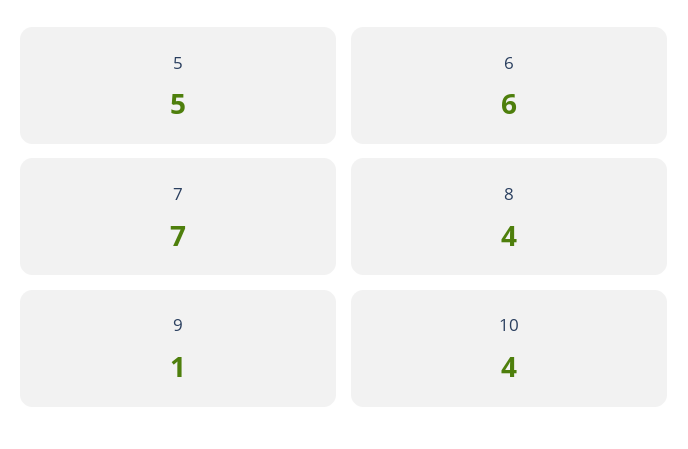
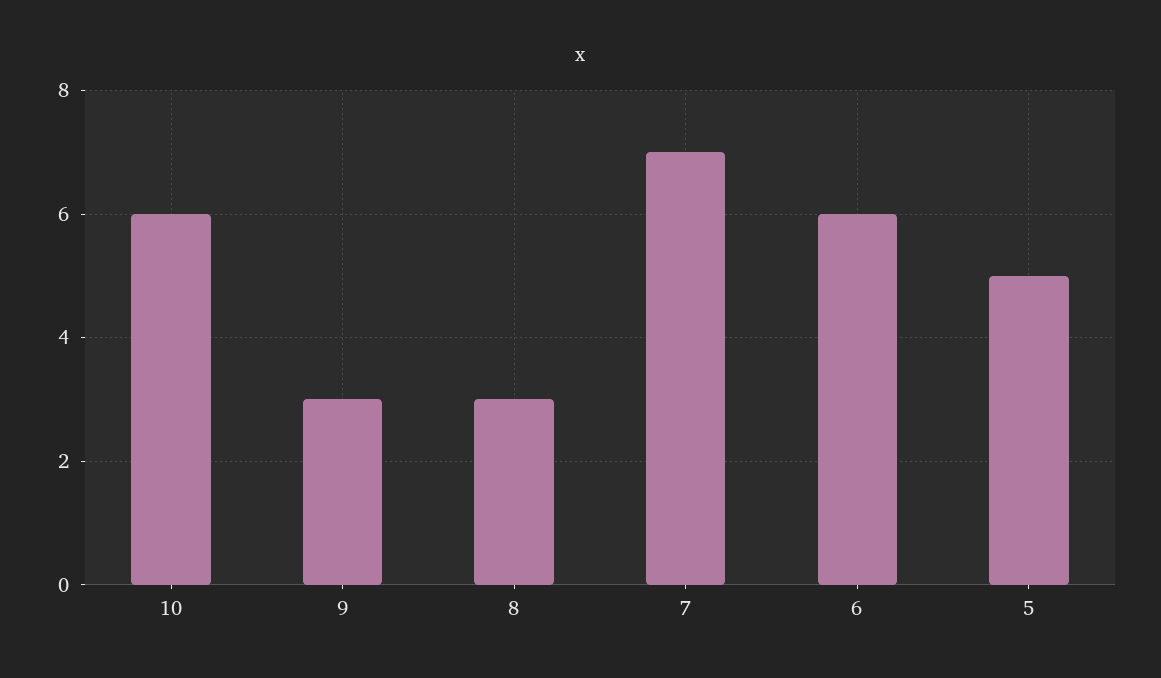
  {
    "5": 5,
    "6": 6,
    "7": 7,
-   "8": 4,
+   "8": 3,
-   "9": 1,
+   "9": 3,
-   "10": 4
+   "10": 6
  }

